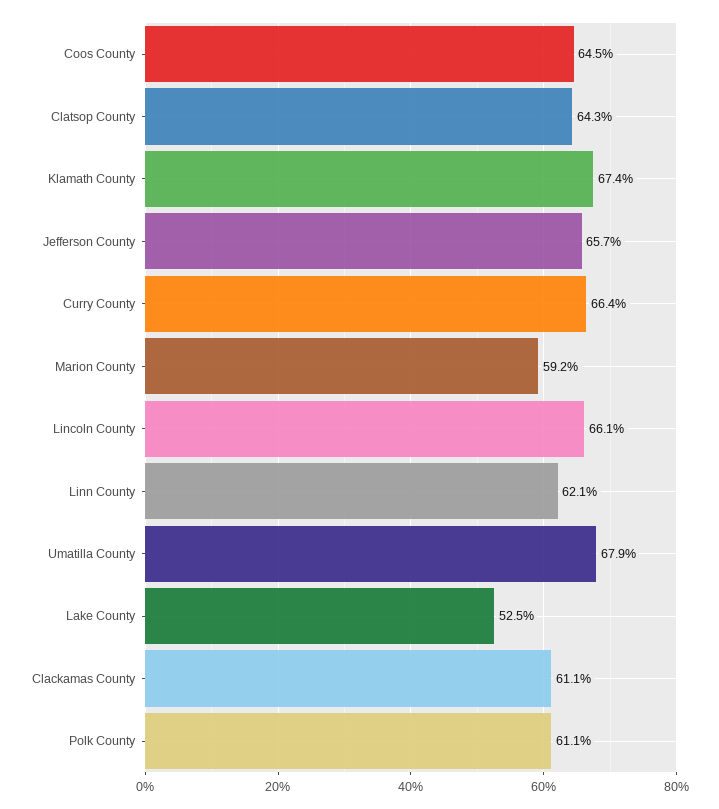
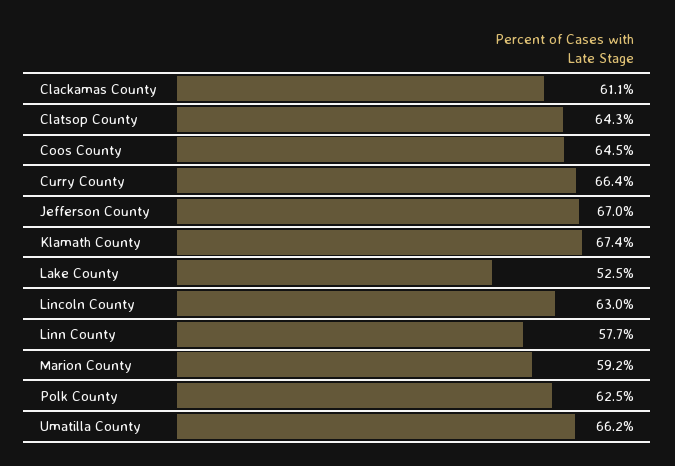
  {
    "Coos County": 64.5,
    "Clatsop County": 64.3,
    "Klamath County": 67.4,
-   "Jefferson County": 65.7,
+   "Jefferson County": 67,
    "Curry County": 66.4,
    "Marion County": 59.2,
-   "Lincoln County": 66.1,
+   "Lincoln County": 63,
-   "Linn County": 62.1,
+   "Linn County": 57.7,
-   "Umatilla County": 67.9,
+   "Umatilla County": 66.2,
    "Lake County": 52.5,
    "Clackamas County": 61.1,
-   "Polk County": 61.1
+   "Polk County": 62.5
  }

